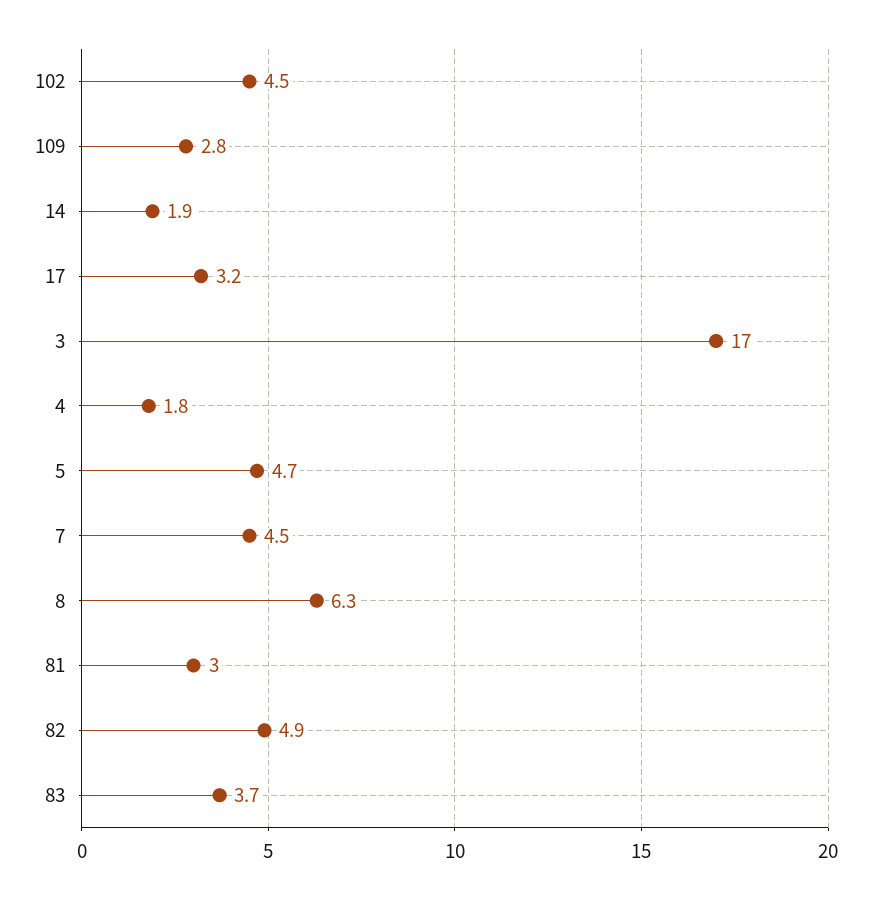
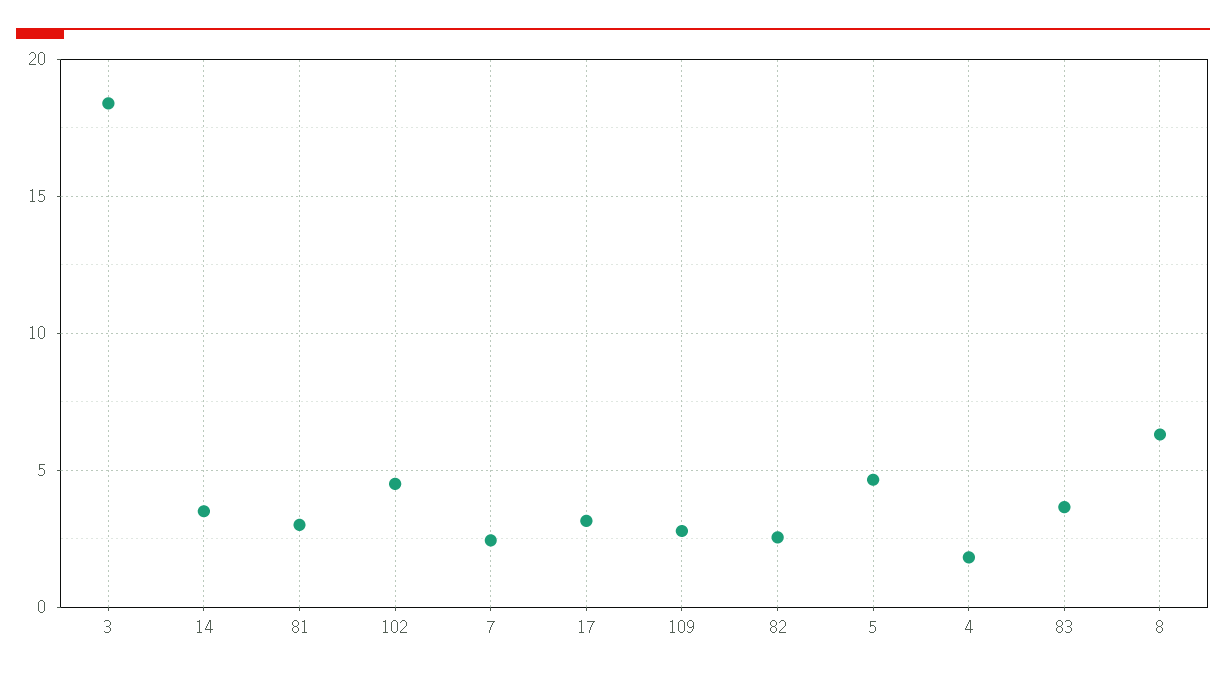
  {
    "102": 4.5,
    "109": 2.8,
-   "14": 1.9,
+   "14": 3.5,
    "17": 3.2,
-   "3": 17,
+   "3": 18.5,
    "4": 1.8,
    "5": 4.7,
-   "7": 4.5,
+   "7": 2.5,
    "8": 6.3,
    "81": 3,
-   "82": 4.9,
+   "82": 2.5,
    "83": 3.7
  }

